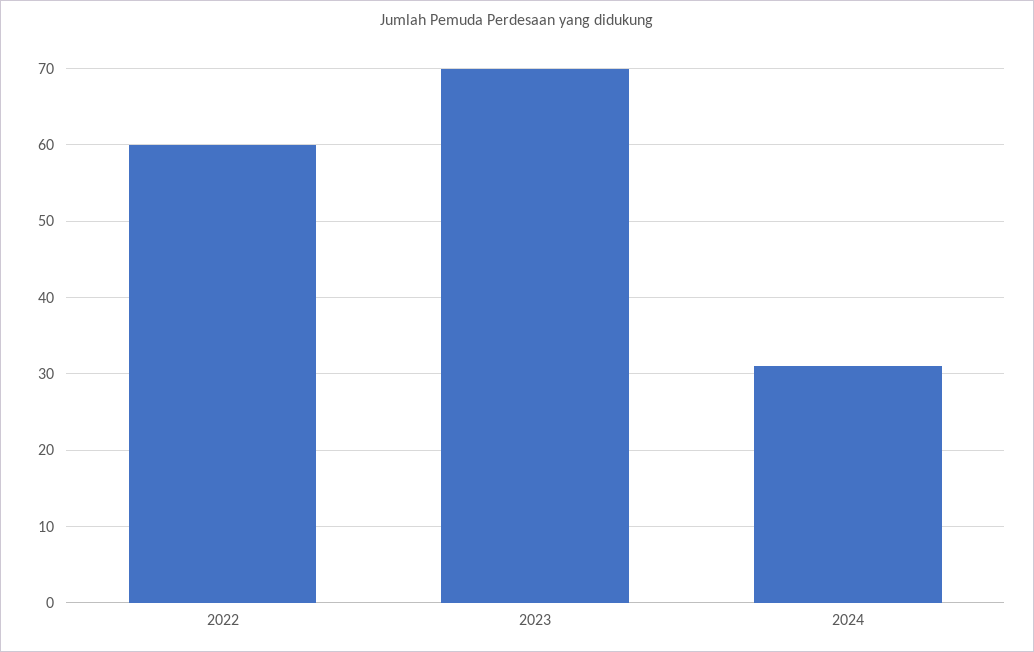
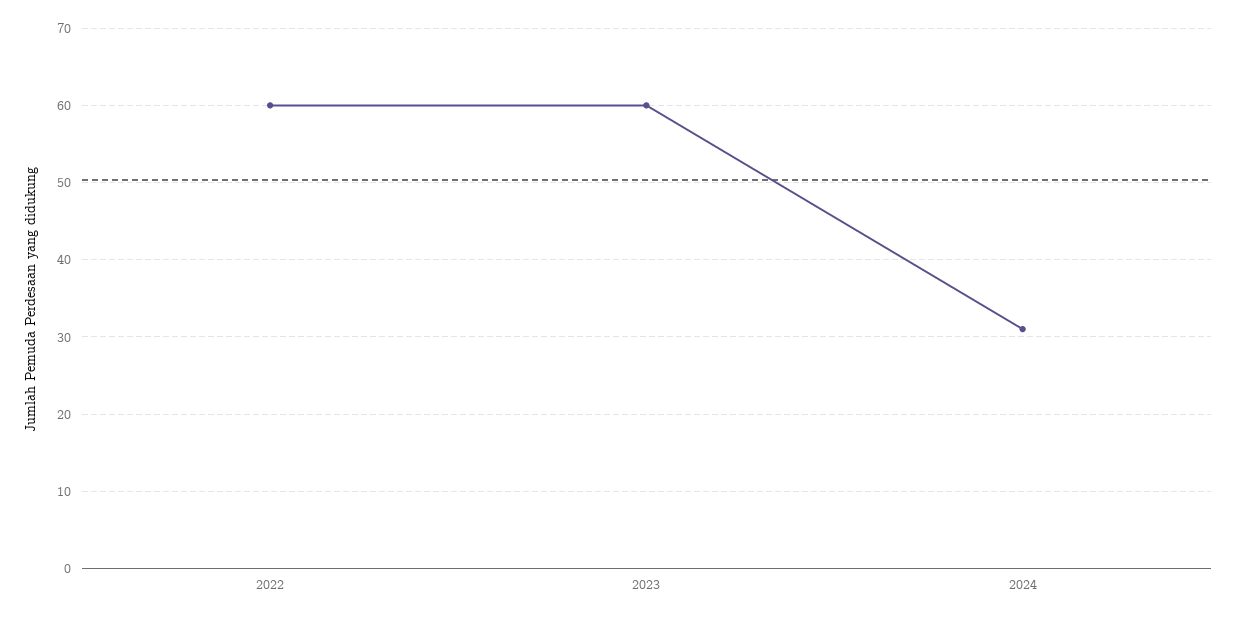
  {
    "2022": 60,
-   "2023": 70,
+   "2023": 60,
    "2024": 31
  }

